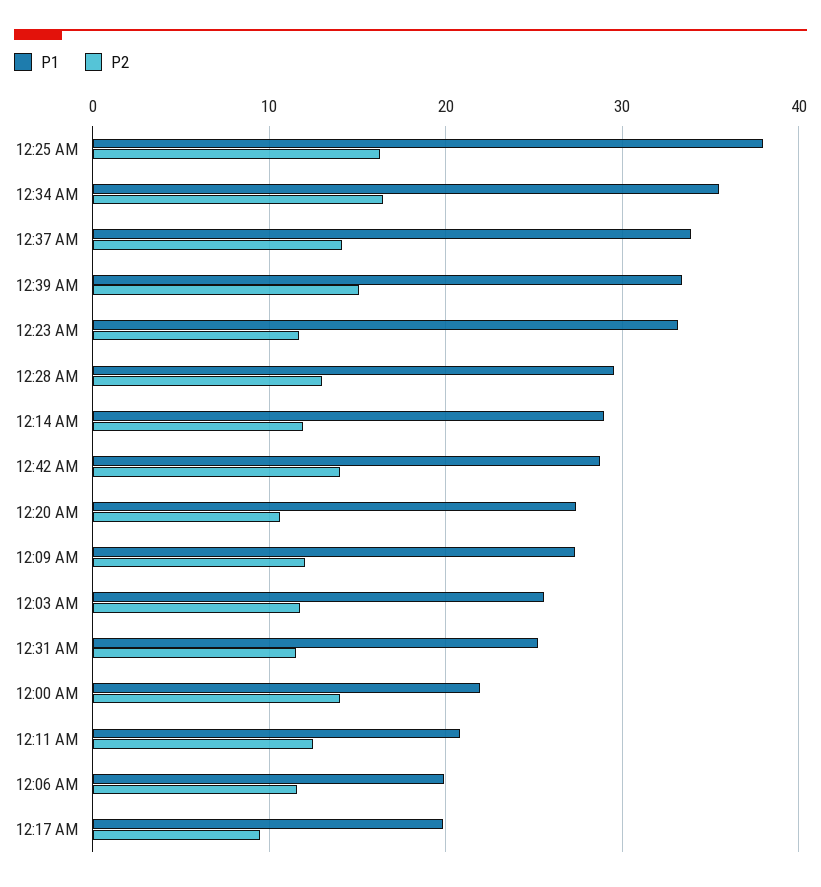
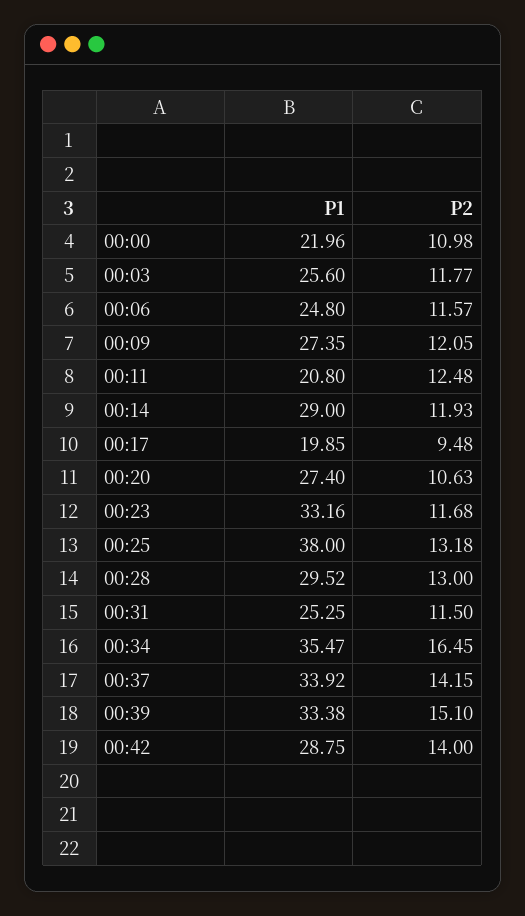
  {
    "P1": {
      "12:25 AM": 38,
      "12:34 AM": 35.47,
      "12:37 AM": 33.92,
      "12:39 AM": 33.38,
      "12:23 AM": 33.16,
      "12:28 AM": 29.52,
      "12:14 AM": 29,
      "12:42 AM": 28.75,
      "12:20 AM": 27.4,
      "12:09 AM": 27.35,
      "12:03 AM": 25.6,
      "12:31 AM": 25.25,
      "12:00 AM": 21.96,
      "12:11 AM": 20.8,
-     "12:06 AM": 20,
+     "12:06 AM": 24.8,
      "12:17 AM": 19.85
    },
    "P2": {
-     "12:25 AM": 16,
+     "12:25 AM": 13.18,
      "12:34 AM": 16.45,
      "12:37 AM": 14.15,
      "12:39 AM": 15.1,
      "12:23 AM": 11.68,
      "12:28 AM": 13,
      "12:14 AM": 11.93,
      "12:42 AM": 14,
      "12:20 AM": 10.63,
      "12:09 AM": 12.05,
      "12:03 AM": 11.77,
      "12:31 AM": 11.5,
-     "12:00 AM": 14,
+     "12:00 AM": 10.98,
      "12:11 AM": 12.48,
      "12:06 AM": 11.57,
      "12:17 AM": 9.48
    }
  }

